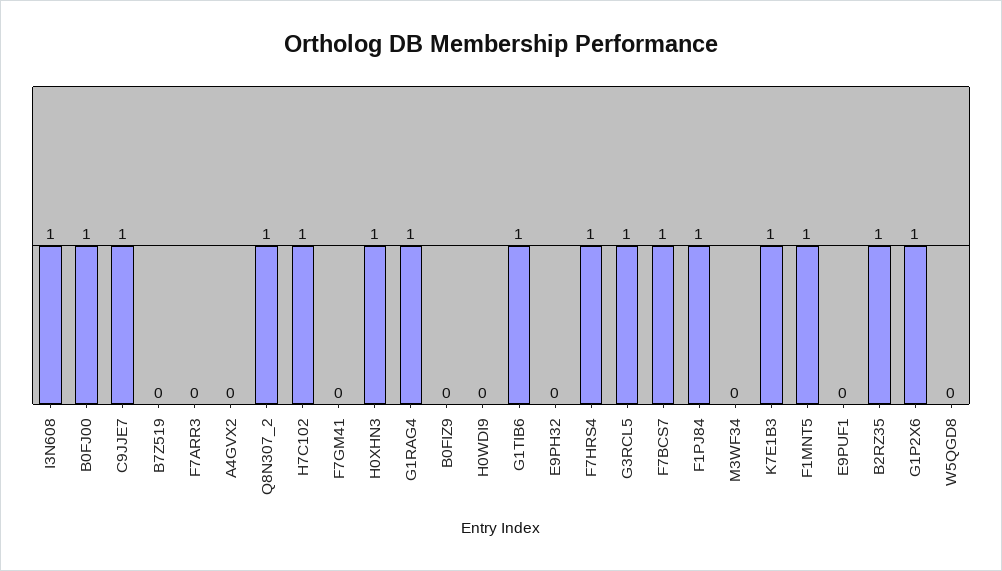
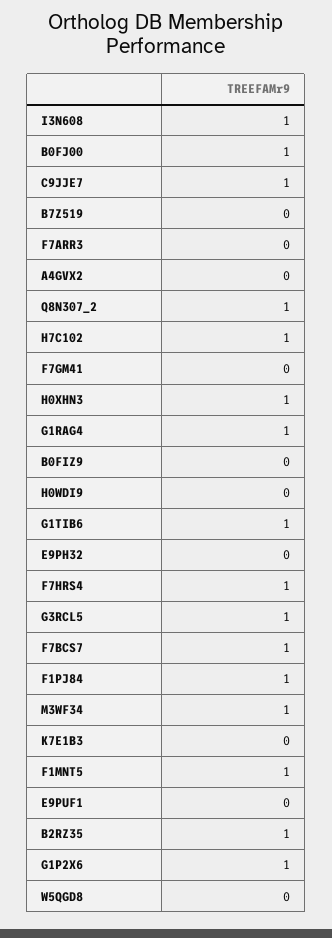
  {
    "I3N608": 1,
    "B0FJ00": 1,
    "C9JJE7": 1,
    "B7Z519": 0,
    "F7ARR3": 0,
    "A4GVX2": 0,
    "Q8N307_2": 1,
    "H7C102": 1,
    "F7GM41": 0,
    "H0XHN3": 1,
    "G1RAG4": 1,
    "B0FIZ9": 0,
    "H0WDI9": 0,
    "G1TIB6": 1,
    "E9PH32": 0,
    "F7HRS4": 1,
    "G3RCL5": 1,
    "F7BCS7": 1,
    "F1PJ84": 1,
-   "M3WF34": 0,
+   "M3WF34": 1,
-   "K7E1B3": 1,
+   "K7E1B3": 0,
    "F1MNT5": 1,
    "E9PUF1": 0,
    "B2RZ35": 1,
    "G1P2X6": 1,
    "W5QGD8": 0
  }

